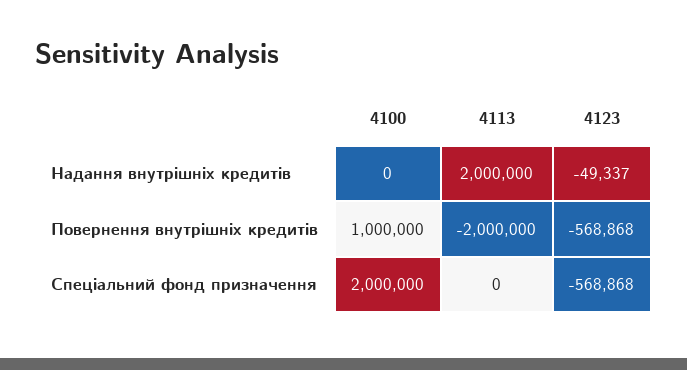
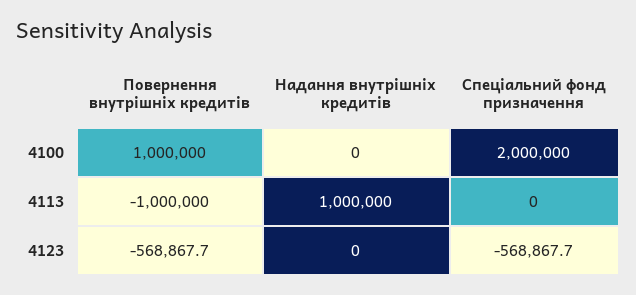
  {
    "4100": {
      "Надання внутрішніх кредитів": 0,
      "Повернення внутрішніх кредитів": 1000000,
      "Спеціальний фонд призначення": 2000000
    },
    "4113": {
-     "Надання внутрішніх кредитів": 2000000,
+     "Надання внутрішніх кредитів": 1000000,
-     "Повернення внутрішніх кредитів": -2000000,
+     "Повернення внутрішніх кредитів": -1000000,
      "Спеціальний фонд призначення": 0
    },
    "4123": {
-     "Надання внутрішніх кредитів": -49337,
+     "Надання внутрішніх кредитів": 0,
      "Повернення внутрішніх кредитів": -568867.7,
      "Спеціальний фонд призначення": -568867.7
    }
  }

